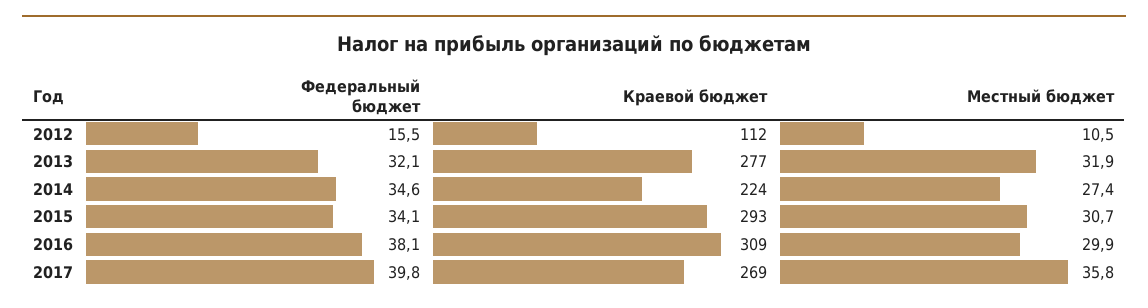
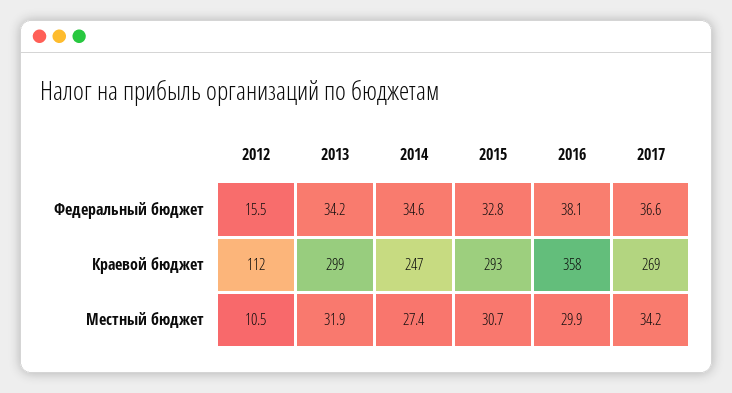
  {
    "Федеральный бюджет": {
      "2012": 15.5,
-     "2013": 32.1,
+     "2013": 34.2,
      "2014": 34.6,
-     "2015": 34.1,
+     "2015": 32.8,
      "2016": 38.1,
-     "2017": 39.8
+     "2017": 36.6
    },
    "Краевой бюджет": {
      "2012": 112,
-     "2013": 277,
+     "2013": 299,
-     "2014": 224,
+     "2014": 247,
      "2015": 293,
-     "2016": 309,
+     "2016": 358,
      "2017": 269
    },
    "Местный бюджет": {
      "2012": 10.5,
      "2013": 31.9,
      "2014": 27.4,
      "2015": 30.7,
      "2016": 29.9,
-     "2017": 35.8
+     "2017": 34.2
    }
  }

